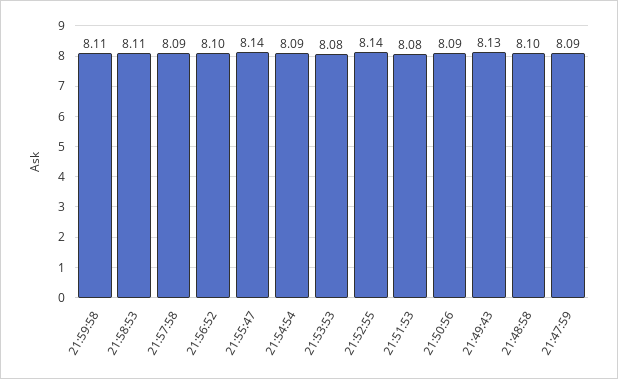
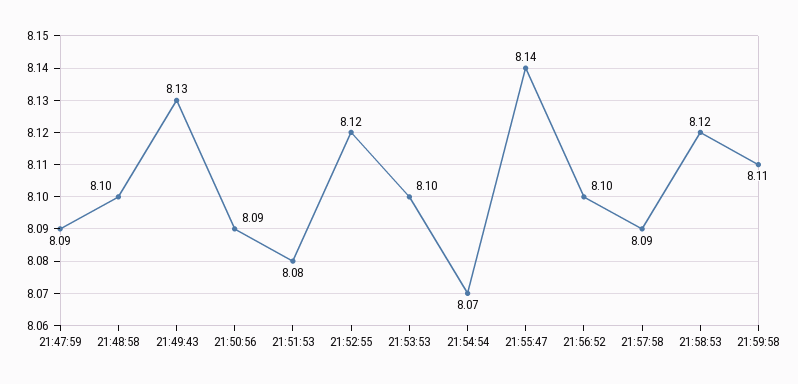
  {
    "21:59:58": 8.11,
-   "21:58:53": 8.11,
+   "21:58:53": 8.12,
    "21:57:58": 8.09,
    "21:56:52": 8.1,
    "21:55:47": 8.14,
-   "21:54:54": 8.09,
+   "21:54:54": 8.07,
-   "21:53:53": 8.08,
+   "21:53:53": 8.1,
-   "21:52:55": 8.14,
+   "21:52:55": 8.12,
    "21:51:53": 8.08,
    "21:50:56": 8.09,
    "21:49:43": 8.13,
    "21:48:58": 8.1,
    "21:47:59": 8.09
  }

